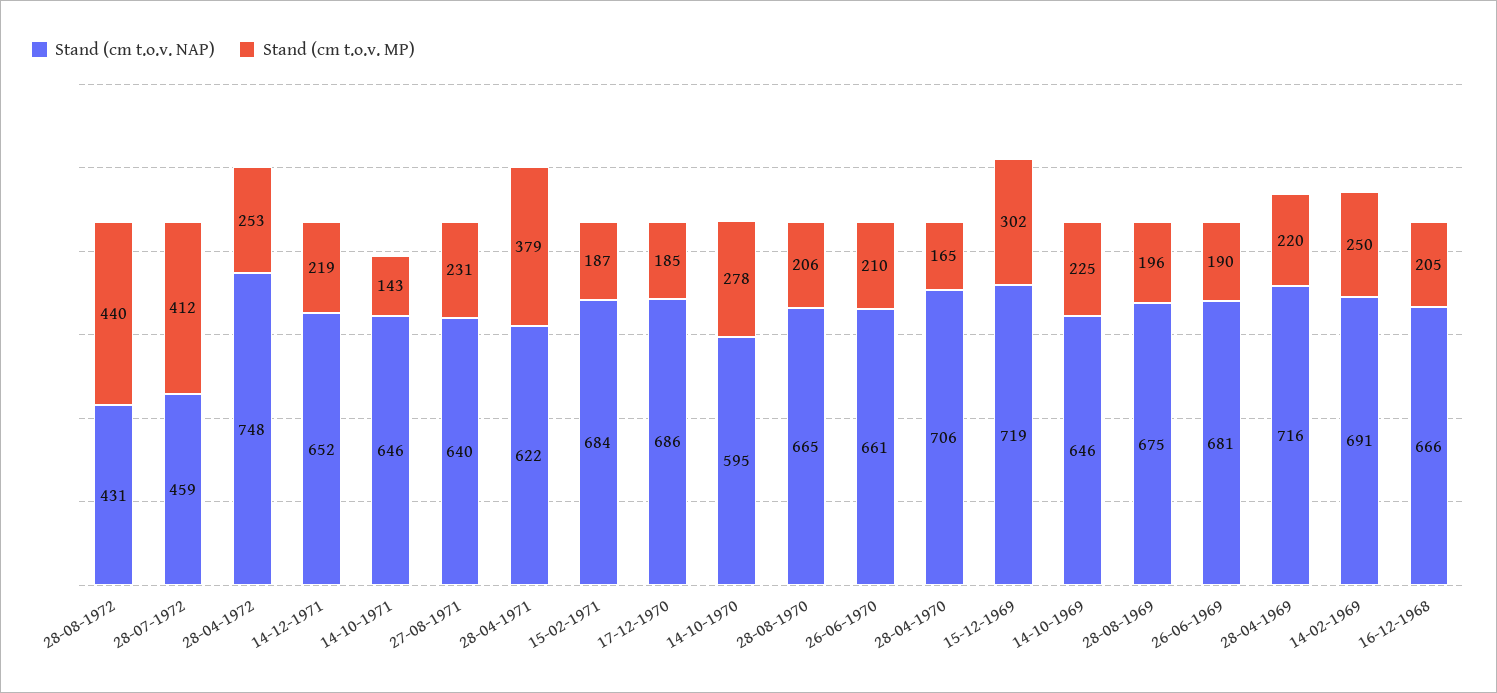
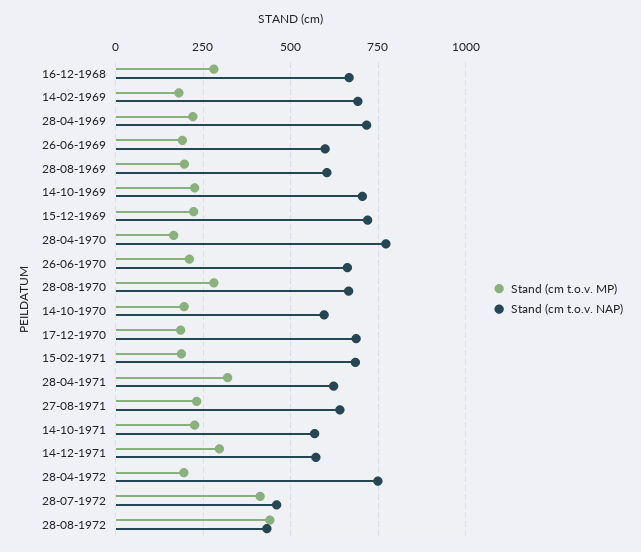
  {
    "Stand (cm t.o.v. NAP)": {
      "28-08-1972": 431,
      "28-07-1972": 459,
      "28-04-1972": 748,
-     "14-12-1971": 652,
+     "14-12-1971": 575,
-     "14-10-1971": 646,
+     "14-10-1971": 575,
      "27-08-1971": 640,
      "28-04-1971": 622,
      "15-02-1971": 684,
      "17-12-1970": 686,
      "14-10-1970": 595,
      "28-08-1970": 665,
      "26-06-1970": 661,
-     "28-04-1970": 706,
+     "28-04-1970": 775,
      "15-12-1969": 719,
-     "14-10-1969": 646,
+     "14-10-1969": 700,
-     "28-08-1969": 675,
+     "28-08-1969": 600,
-     "26-06-1969": 681,
+     "26-06-1969": 600,
      "28-04-1969": 716,
      "14-02-1969": 691,
      "16-12-1968": 666
    },
    "Stand (cm t.o.v. MP)": {
      "28-08-1972": 440,
      "28-07-1972": 412,
-     "28-04-1972": 253,
+     "28-04-1972": 200,
-     "14-12-1971": 219,
+     "14-12-1971": 300,
-     "14-10-1971": 143,
+     "14-10-1971": 225,
      "27-08-1971": 231,
-     "28-04-1971": 379,
+     "28-04-1971": 325,
      "15-02-1971": 187,
      "17-12-1970": 185,
-     "14-10-1970": 278,
+     "14-10-1970": 200,
-     "28-08-1970": 206,
+     "28-08-1970": 275,
      "26-06-1970": 210,
      "28-04-1970": 165,
-     "15-12-1969": 302,
+     "15-12-1969": 225,
      "14-10-1969": 225,
      "28-08-1969": 196,
      "26-06-1969": 190,
      "28-04-1969": 220,
-     "14-02-1969": 250,
+     "14-02-1969": 175,
-     "16-12-1968": 205
+     "16-12-1968": 275
    }
  }

